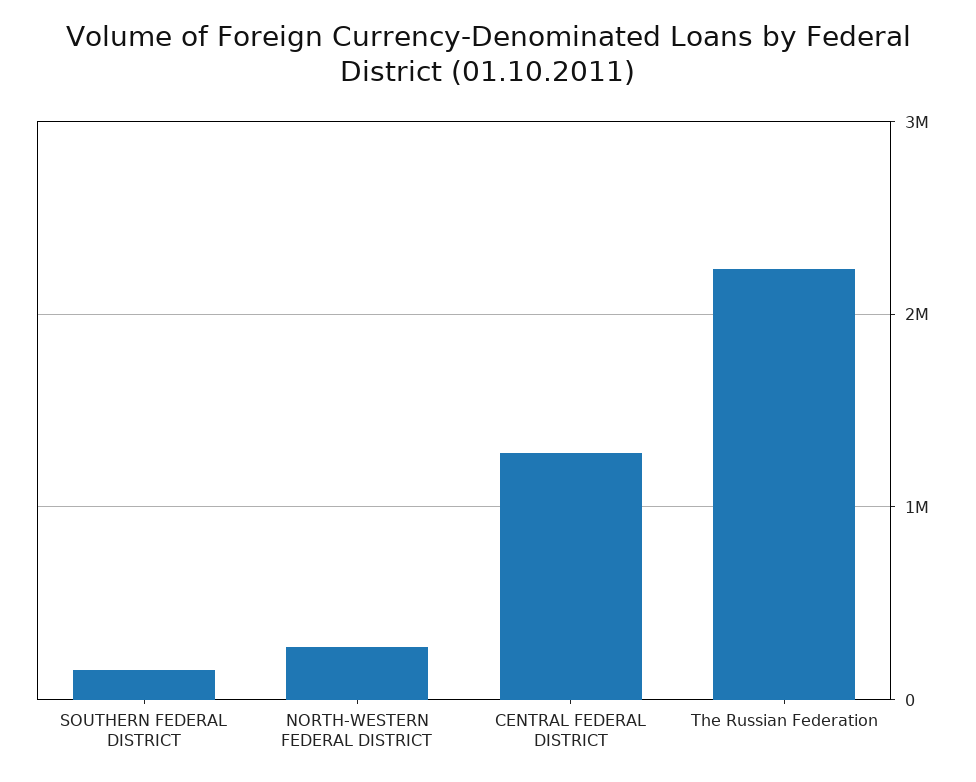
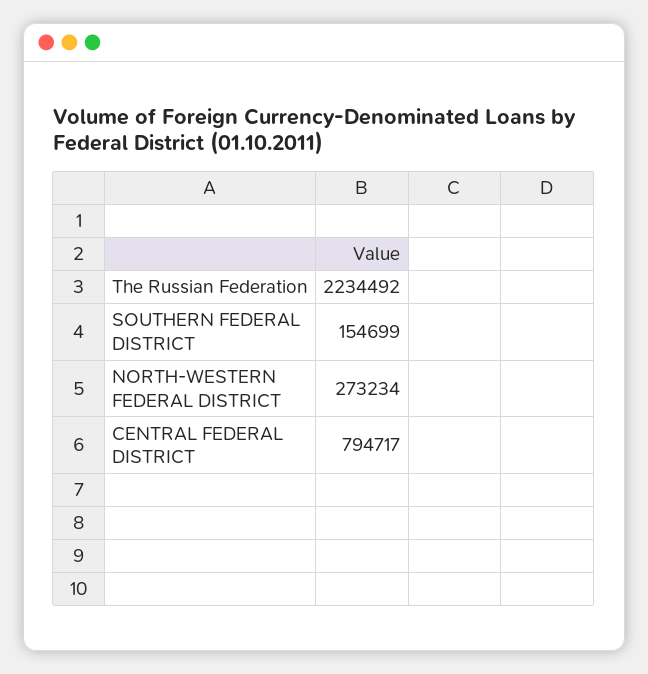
  {
    "SOUTHERN FEDERAL DISTRICT": 154699,
    "NORTH-WESTERN FEDERAL DISTRICT": 273234,
-   "CENTRAL FEDERAL DISTRICT": 1300000,
+   "CENTRAL FEDERAL DISTRICT": 794717,
    "The Russian Federation": 2234492
  }

